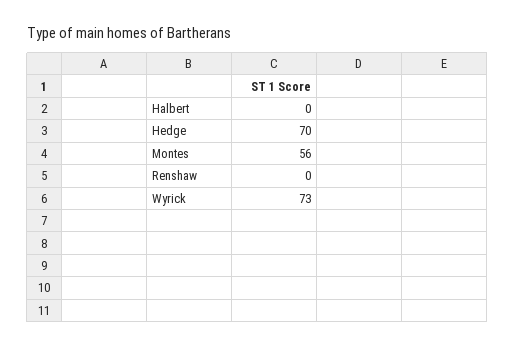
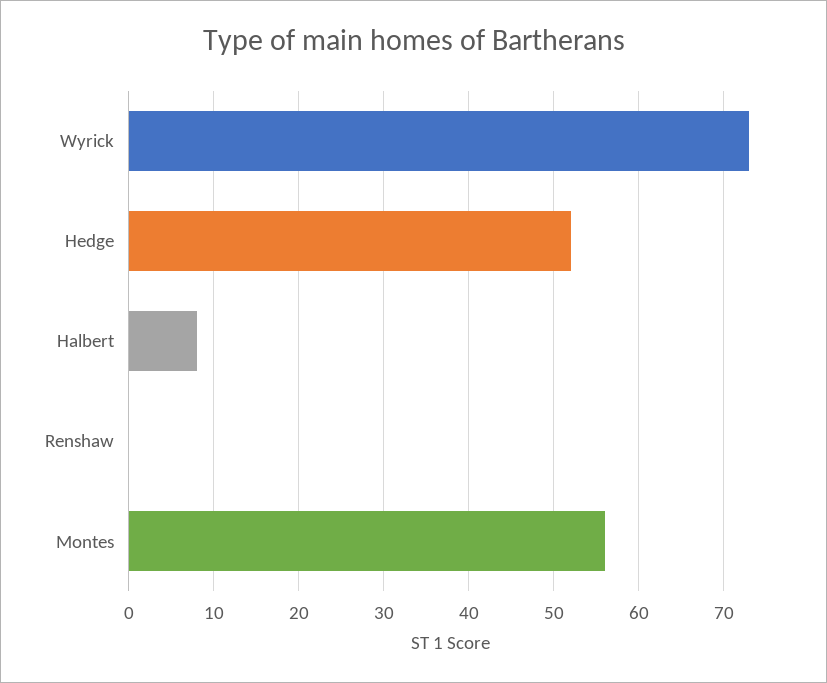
  {
-   "Halbert": 0,
+   "Halbert": 8,
-   "Hedge": 70,
+   "Hedge": 52,
    "Montes": 56,
    "Renshaw": 0,
    "Wyrick": 73
  }

